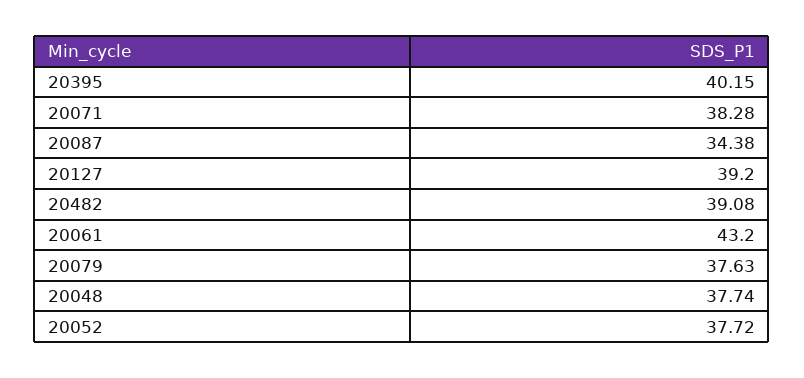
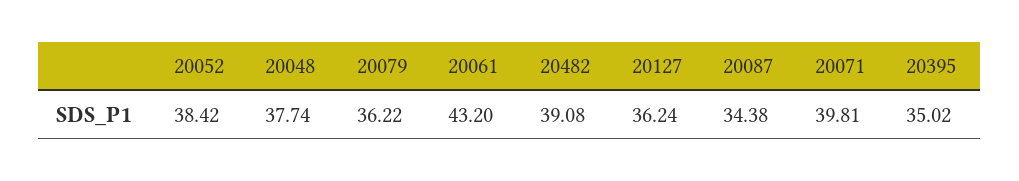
  {
-   "20395": 40.15,
+   "20395": 35.02,
-   "20071": 38.28,
+   "20071": 39.81,
    "20087": 34.38,
-   "20127": 39.2,
+   "20127": 36.24,
    "20482": 39.08,
    "20061": 43.2,
-   "20079": 37.63,
+   "20079": 36.22,
    "20048": 37.74,
-   "20052": 37.72
+   "20052": 38.42
  }

